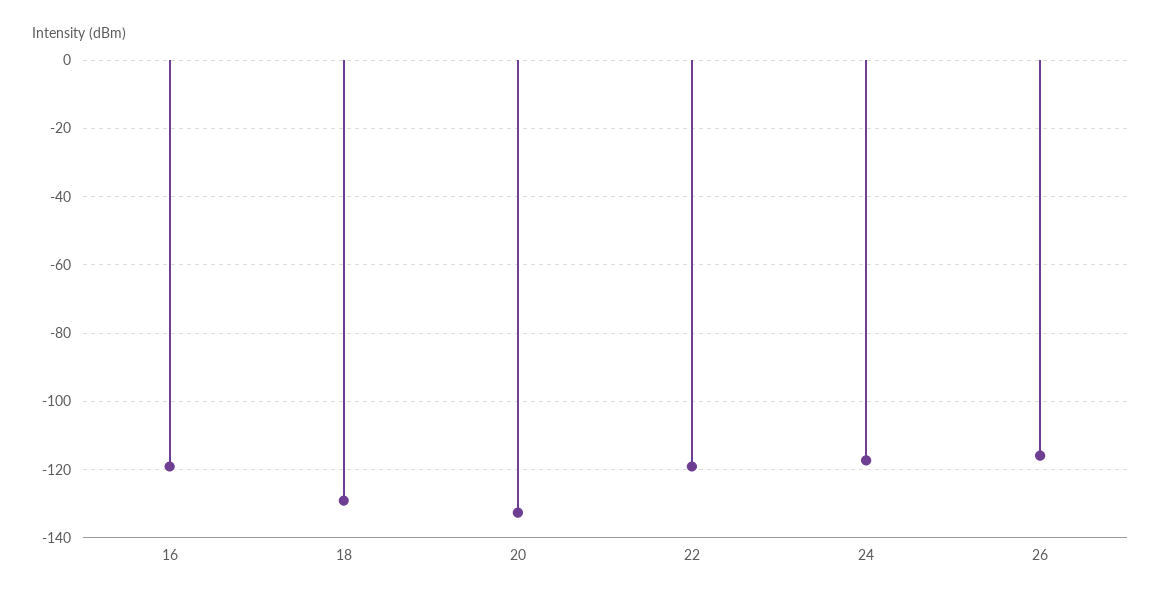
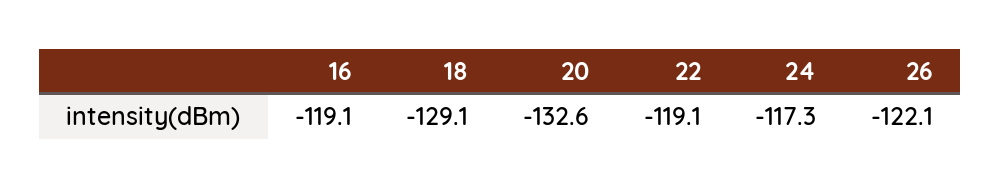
  {
    "16": -119.1,
    "18": -129.1,
    "20": -132.6,
    "22": -119.1,
    "24": -117.3,
-   "26": -116
+   "26": -122.1
  }

